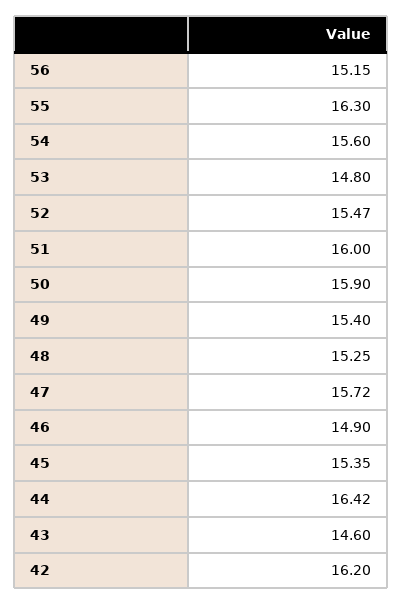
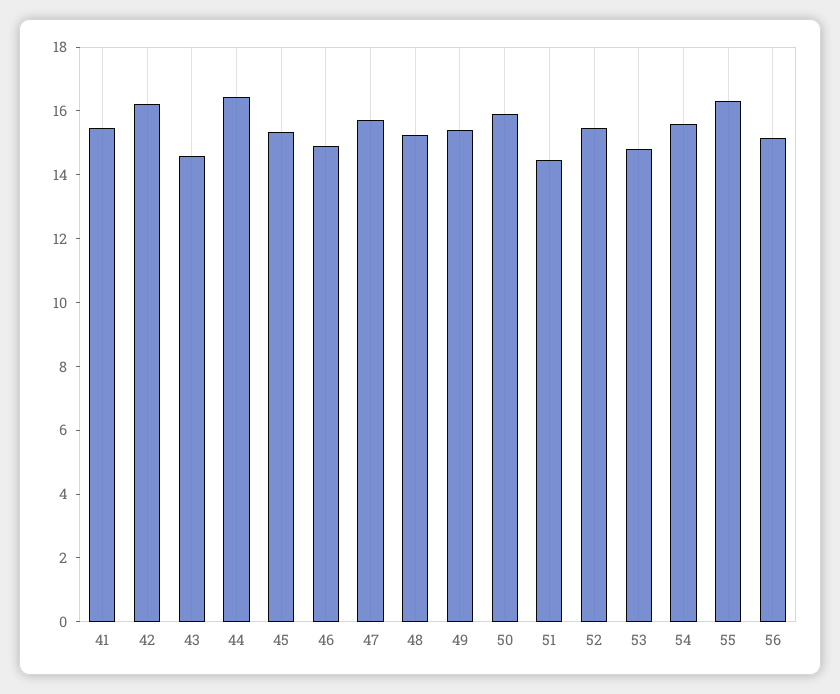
  {
    "56": 15.15,
    "55": 16.3,
    "54": 15.6,
    "53": 14.8,
    "52": 15.47,
-   "51": 16,
+   "51": 14.5,
    "50": 15.9,
    "49": 15.4,
    "48": 15.25,
    "47": 15.72,
    "46": 14.9,
    "45": 15.35,
    "44": 16.42,
    "43": 14.6,
-   "42": 16.2
+   "42": 16.2,
+   "41": 15.5
  }

